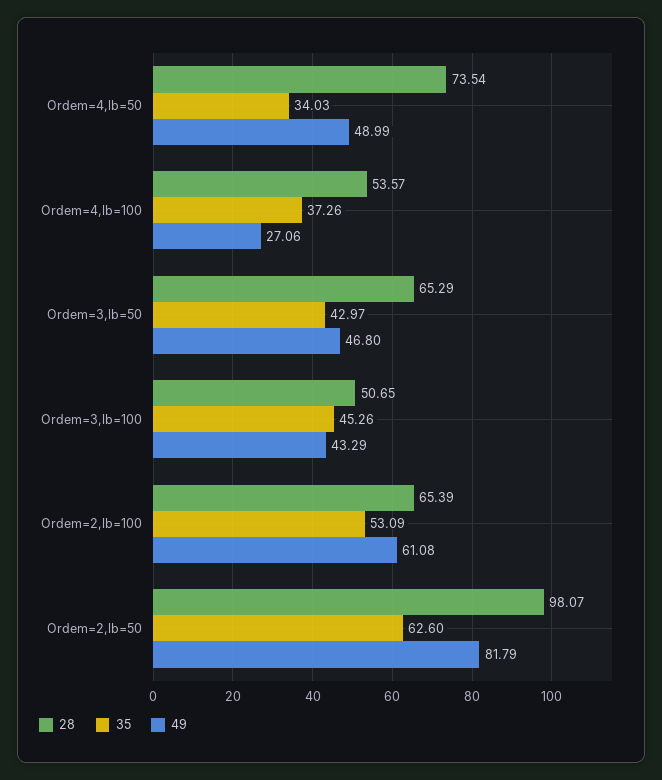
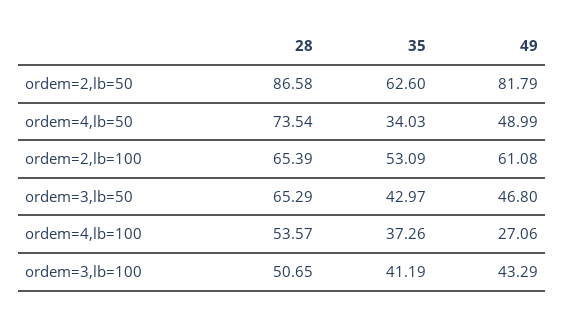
  {
    "28": {
      "Ordem=4,lb=50": 73.54,
      "Ordem=4,lb=100": 53.57,
      "Ordem=3,lb=50": 65.29,
      "Ordem=3,lb=100": 50.65,
      "Ordem=2,lb=100": 65.39,
-     "Ordem=2,lb=50": 98.07
+     "Ordem=2,lb=50": 86.58
    },
    "35": {
      "Ordem=4,lb=50": 34.03,
      "Ordem=4,lb=100": 37.26,
      "Ordem=3,lb=50": 42.97,
-     "Ordem=3,lb=100": 45.26,
+     "Ordem=3,lb=100": 41.19,
      "Ordem=2,lb=100": 53.09,
      "Ordem=2,lb=50": 62.6
    },
    "49": {
      "Ordem=4,lb=50": 48.99,
      "Ordem=4,lb=100": 27.06,
      "Ordem=3,lb=50": 46.8,
      "Ordem=3,lb=100": 43.29,
      "Ordem=2,lb=100": 61.08,
      "Ordem=2,lb=50": 81.79
    }
  }

